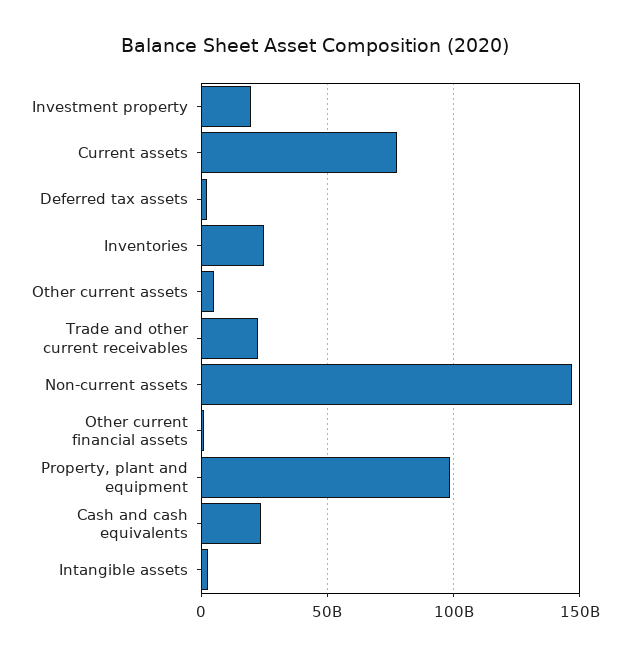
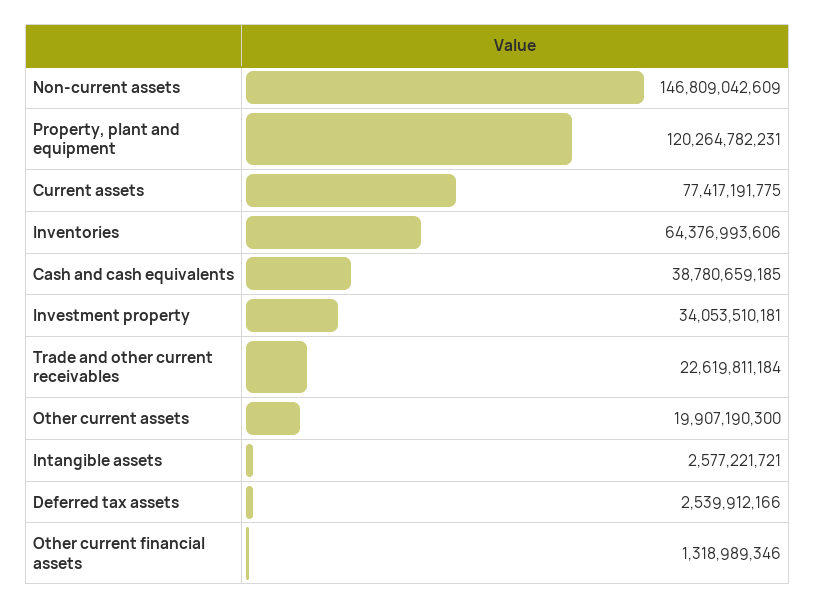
  {
-   "Investment property": 20000000000,
+   "Investment property": 34053510181,
    "Current assets": 77417191775,
    "Deferred tax assets": 2539912166,
-   "Inventories": 25000000000,
+   "Inventories": 64376993606,
-   "Other current assets": 5000000000,
+   "Other current assets": 19907190300,
    "Trade and other current receivables": 22619811184,
    "Non-current assets": 146809042609,
    "Other current financial assets": 1318989346,
-   "Property, plant and equipment": 100000000000,
+   "Property, plant and equipment": 120264782231,
-   "Cash and cash equivalents": 25000000000,
+   "Cash and cash equivalents": 38780659185,
    "Intangible assets": 2577221721
  }

